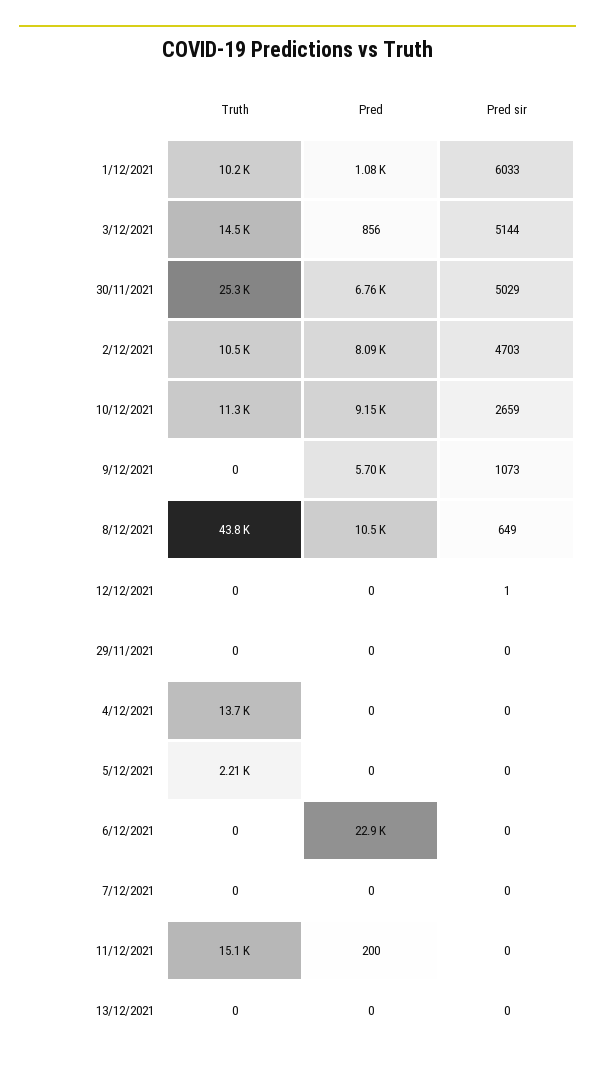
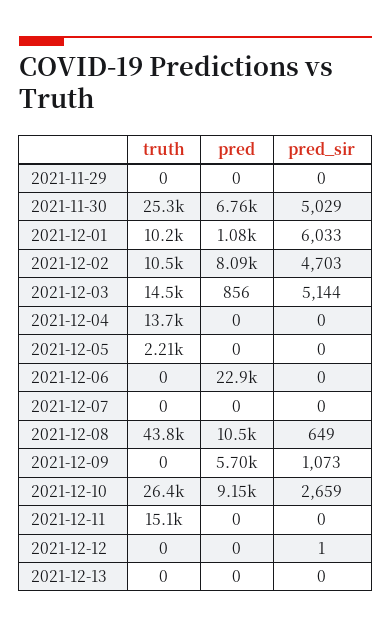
  {
    "Truth": {
      "1/12/2021": 10200,
      "3/12/2021": 14500,
      "30/11/2021": 25300,
      "2/12/2021": 10500,
-     "10/12/2021": 11300,
+     "10/12/2021": 26400,
      "9/12/2021": 0,
      "8/12/2021": 43800,
      "12/12/2021": 0,
      "29/11/2021": 0,
      "4/12/2021": 13700,
      "5/12/2021": 2210,
      "6/12/2021": 0,
      "7/12/2021": 0,
      "11/12/2021": 15100,
      "13/12/2021": 0
    },
    "Pred": {
      "1/12/2021": 1080,
      "3/12/2021": 856,
      "30/11/2021": 6760,
      "2/12/2021": 8090,
      "10/12/2021": 9150,
      "9/12/2021": 5700,
      "8/12/2021": 10500,
      "12/12/2021": 0,
      "29/11/2021": 0,
      "4/12/2021": 0,
      "5/12/2021": 0,
      "6/12/2021": 22900,
      "7/12/2021": 0,
-     "11/12/2021": 200,
+     "11/12/2021": 0,
      "13/12/2021": 0
    },
    "Pred sir": {
      "1/12/2021": 6033,
      "3/12/2021": 5144,
      "30/11/2021": 5029,
      "2/12/2021": 4703,
      "10/12/2021": 2659,
      "9/12/2021": 1073,
      "8/12/2021": 649,
      "12/12/2021": 1,
      "29/11/2021": 0,
      "4/12/2021": 0,
      "5/12/2021": 0,
      "6/12/2021": 0,
      "7/12/2021": 0,
      "11/12/2021": 0,
      "13/12/2021": 0
    }
  }

